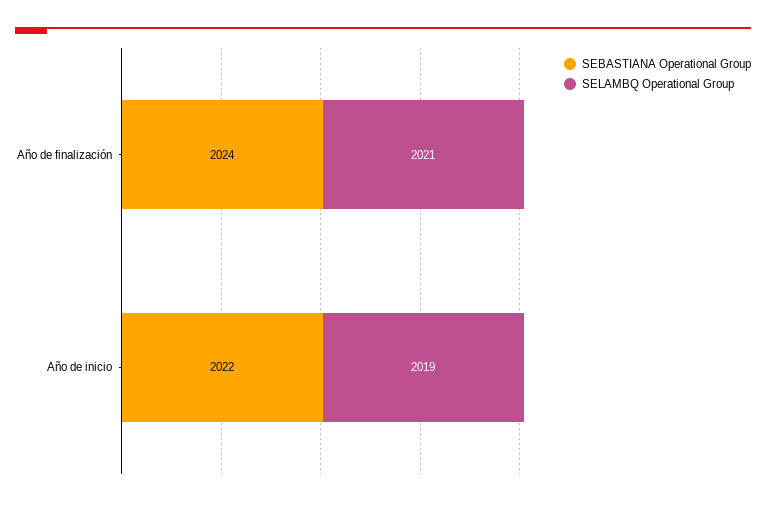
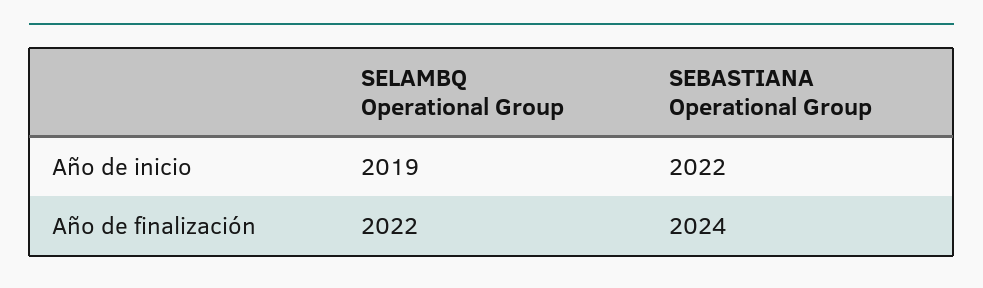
  {
    "SEBASTIANA Operational Group": {
      "Año de finalización": 2024,
      "Año de inicio": 2022
    },
    "SELAMBQ Operational Group": {
-     "Año de finalización": 2021,
+     "Año de finalización": 2022,
      "Año de inicio": 2019
    }
  }

